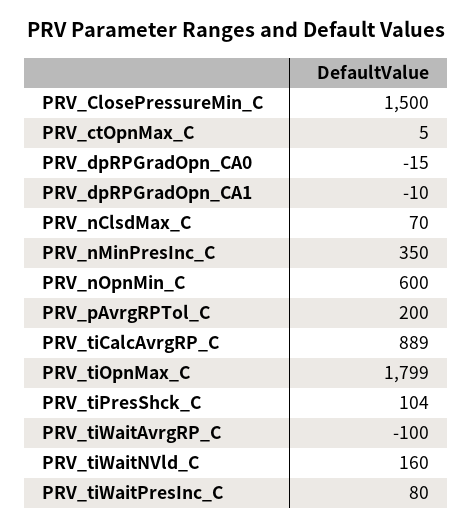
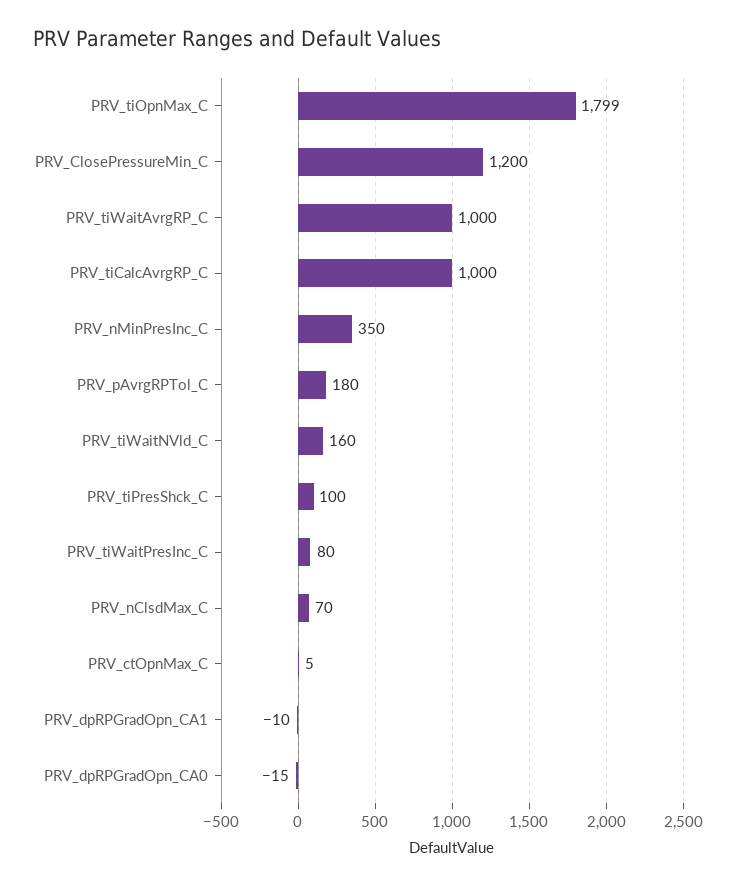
  {
-   "PRV_ClosePressureMin_C": 1500,
+   "PRV_ClosePressureMin_C": 1200,
    "PRV_ctOpnMax_C": 5,
    "PRV_dpRPGradOpn_CA0": -15,
    "PRV_dpRPGradOpn_CA1": -10,
    "PRV_nClsdMax_C": 70,
    "PRV_nMinPresInc_C": 350,
-   "PRV_nOpnMin_C": 600,
-   "PRV_pAvrgRPTol_C": 200,
+   "PRV_pAvrgRPTol_C": 180,
-   "PRV_tiCalcAvrgRP_C": 889,
+   "PRV_tiCalcAvrgRP_C": 1000,
    "PRV_tiOpnMax_C": 1799,
-   "PRV_tiPresShck_C": 104,
+   "PRV_tiPresShck_C": 100,
-   "PRV_tiWaitAvrgRP_C": -100,
+   "PRV_tiWaitAvrgRP_C": 1000,
    "PRV_tiWaitNVld_C": 160,
    "PRV_tiWaitPresInc_C": 80
  }

